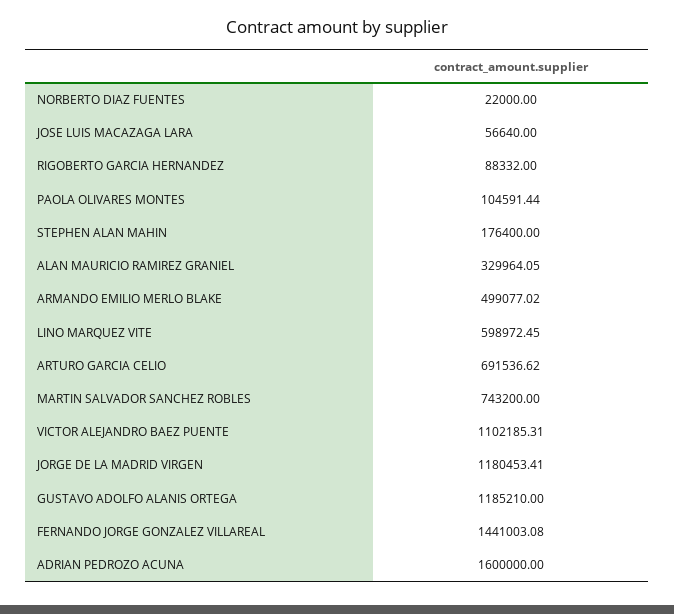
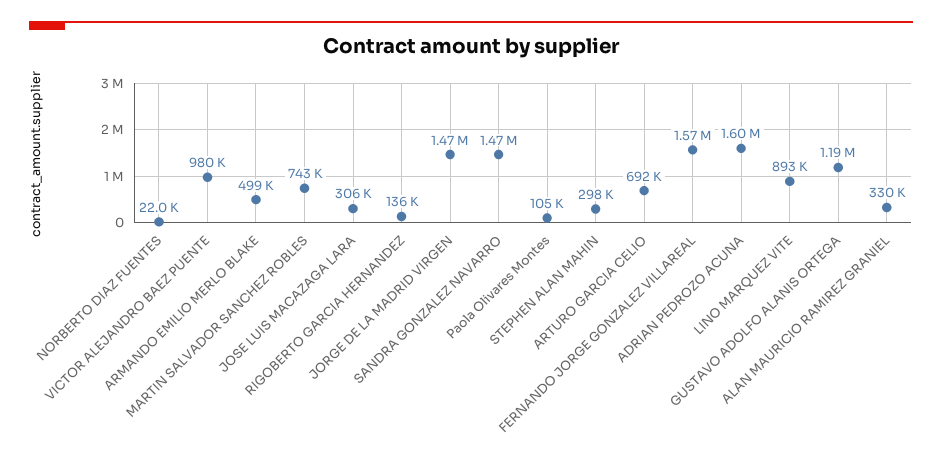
  {
    "NORBERTO DIAZ FUENTES": 22000,
-   "JOSE LUIS MACAZAGA LARA": 56640,
+   "JOSE LUIS MACAZAGA LARA": 306000,
-   "RIGOBERTO GARCIA HERNANDEZ": 88332,
+   "RIGOBERTO GARCIA HERNANDEZ": 136000,
    "PAOLA OLIVARES MONTES": 104591.44,
-   "STEPHEN ALAN MAHIN": 176400,
+   "STEPHEN ALAN MAHIN": 298000,
    "ALAN MAURICIO RAMIREZ GRANIEL": 329964.05,
    "ARMANDO EMILIO MERLO BLAKE": 499077.02,
-   "LINO MARQUEZ VITE": 598972.45,
+   "LINO MARQUEZ VITE": 893000,
    "ARTURO GARCIA CELIO": 691536.62,
    "MARTIN SALVADOR SANCHEZ ROBLES": 743200,
-   "VICTOR ALEJANDRO BAEZ PUENTE": 1102185.31,
+   "VICTOR ALEJANDRO BAEZ PUENTE": 980000,
-   "JORGE DE LA MADRID VIRGEN": 1180453.41,
+   "JORGE DE LA MADRID VIRGEN": 1470000,
    "GUSTAVO ADOLFO ALANIS ORTEGA": 1185210,
-   "FERNANDO JORGE GONZALEZ VILLAREAL": 1441003.08,
+   "FERNANDO JORGE GONZALEZ VILLAREAL": 1570000,
-   "ADRIAN PEDROZO ACUNA": 1600000
+   "ADRIAN PEDROZO ACUNA": 1600000,
+   "SANDRA GONZALEZ NAVARRO": 1470000
  }

